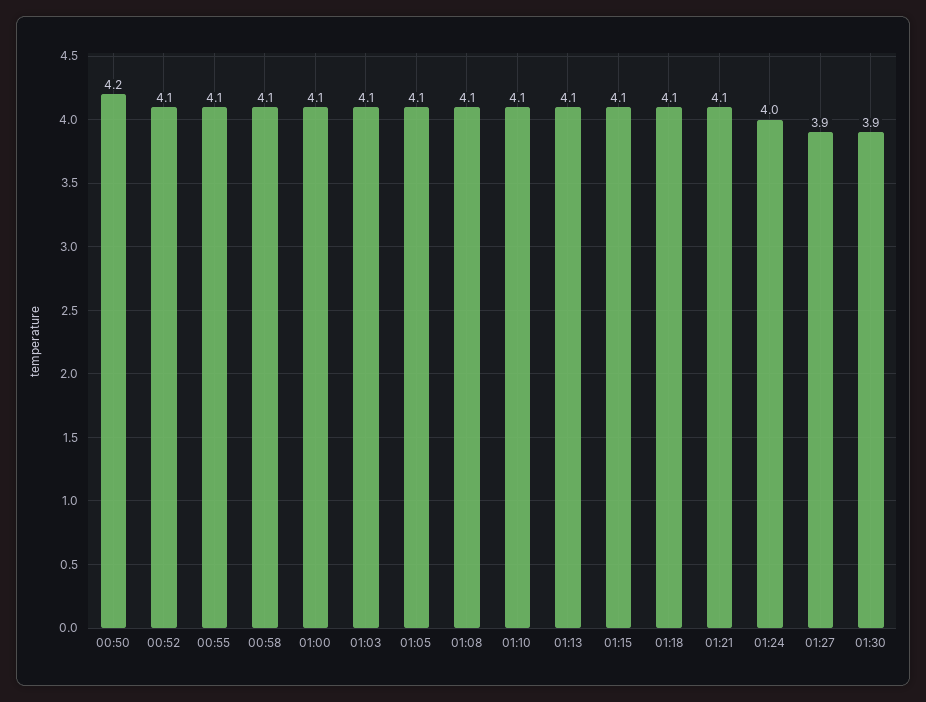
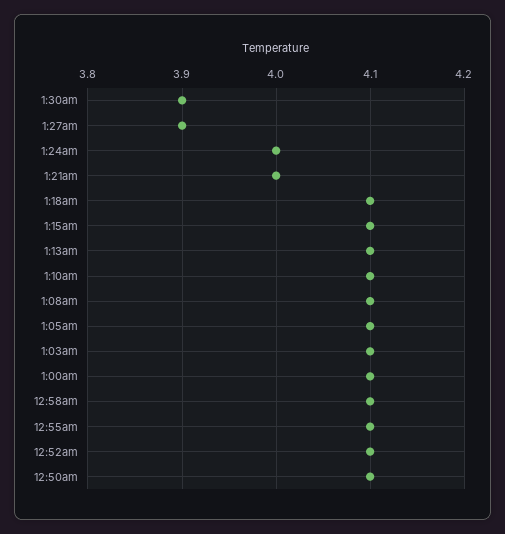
  {
-   "00:50": 4.2,
+   "00:50": 4.1,
    "00:52": 4.1,
    "00:55": 4.1,
    "00:58": 4.1,
    "01:00": 4.1,
    "01:03": 4.1,
    "01:05": 4.1,
    "01:08": 4.1,
    "01:10": 4.1,
    "01:13": 4.1,
    "01:15": 4.1,
    "01:18": 4.1,
-   "01:21": 4.1,
+   "01:21": 4,
    "01:24": 4,
    "01:27": 3.9,
    "01:30": 3.9
  }

